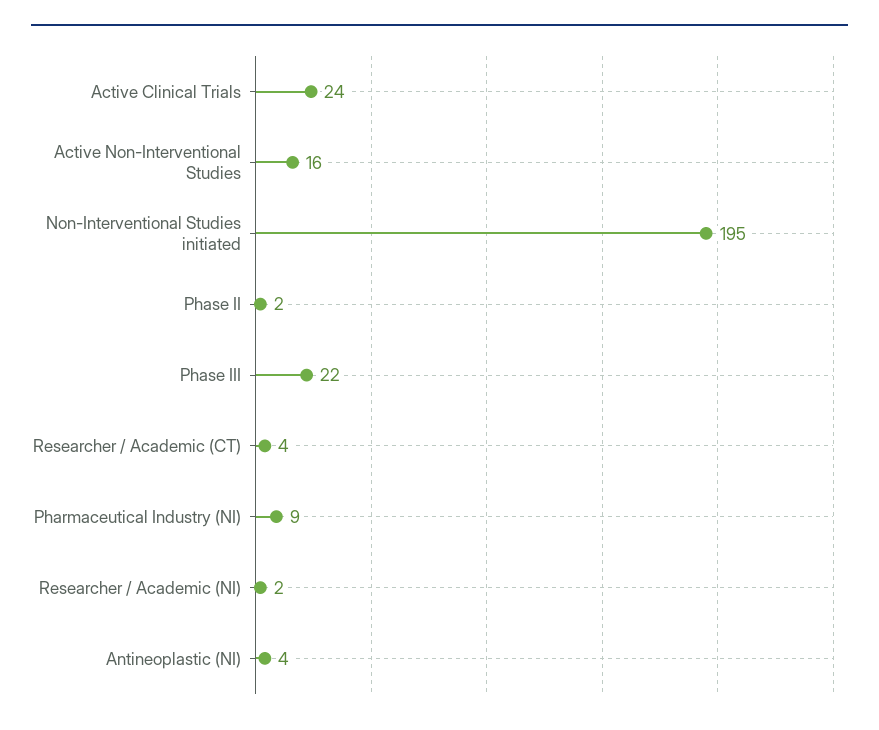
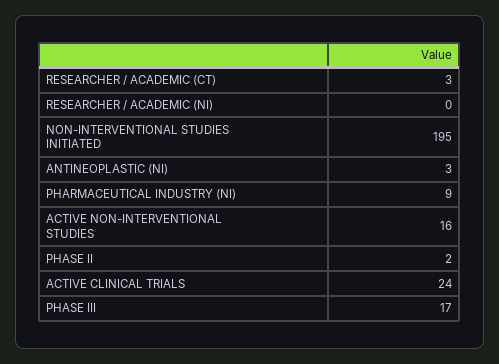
  {
    "Active Clinical Trials": 24,
    "Active Non-Interventional Studies": 16,
    "Non-Interventional Studies initiated": 195,
    "Phase II": 2,
-   "Phase III": 22,
+   "Phase III": 17,
-   "Researcher / Academic (CT)": 4,
+   "Researcher / Academic (CT)": 3,
    "Pharmaceutical Industry (NI)": 9,
-   "Researcher / Academic (NI)": 2,
+   "Researcher / Academic (NI)": 0,
-   "Antineoplastic (NI)": 4
+   "Antineoplastic (NI)": 3
  }

